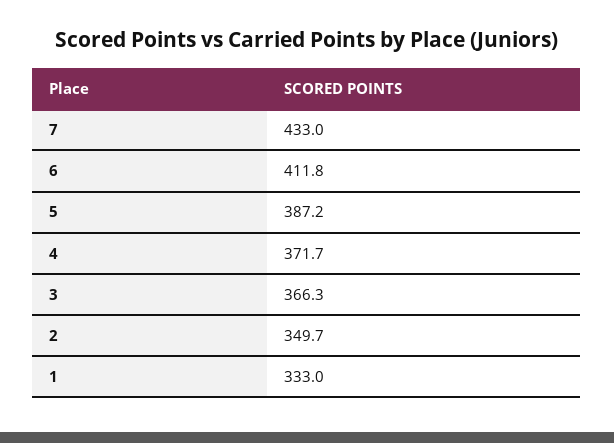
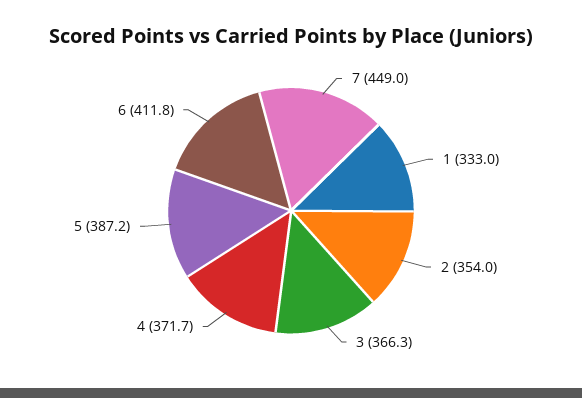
  {
-   "7": 433,
+   "7": 449,
    "6": 411.8,
    "5": 387.2,
    "4": 371.7,
    "3": 366.3,
-   "2": 349.7,
+   "2": 354,
    "1": 333
  }

